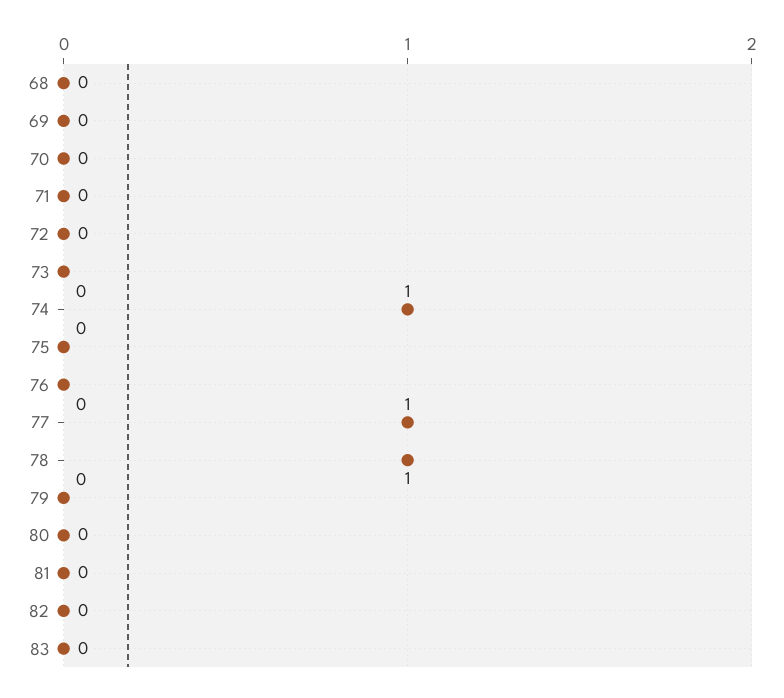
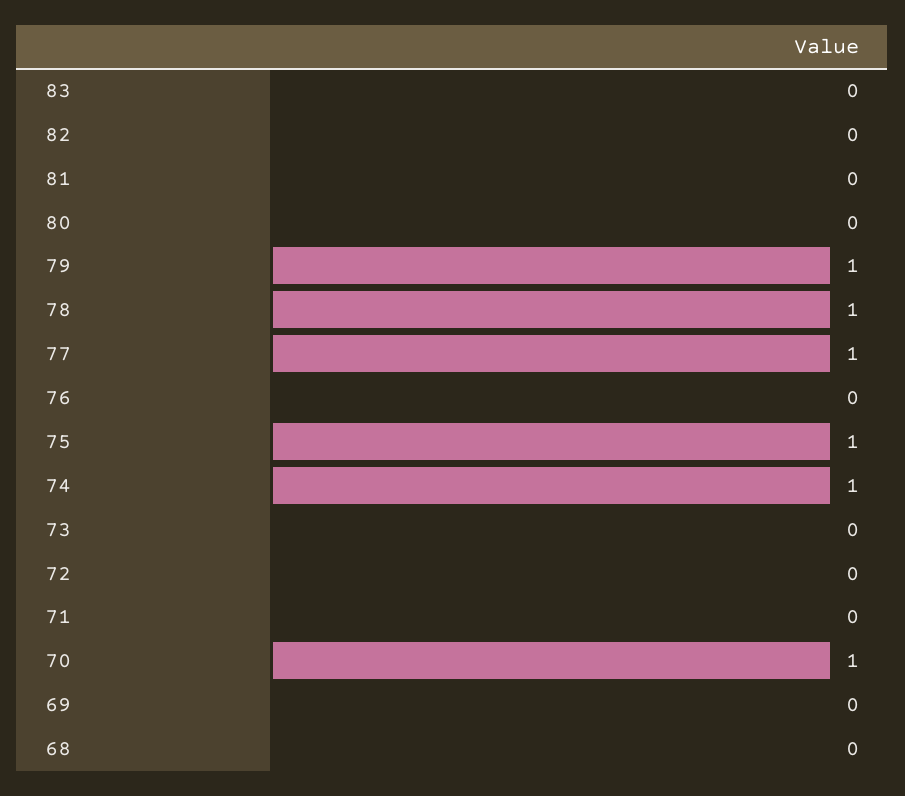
  {
    "68": 0,
    "69": 0,
-   "70": 0,
+   "70": 1,
    "71": 0,
    "72": 0,
    "73": 0,
    "74": 1,
-   "75": 0,
+   "75": 1,
    "76": 0,
    "77": 1,
    "78": 1,
-   "79": 0,
+   "79": 1,
    "80": 0,
    "81": 0,
    "82": 0,
    "83": 0
  }

